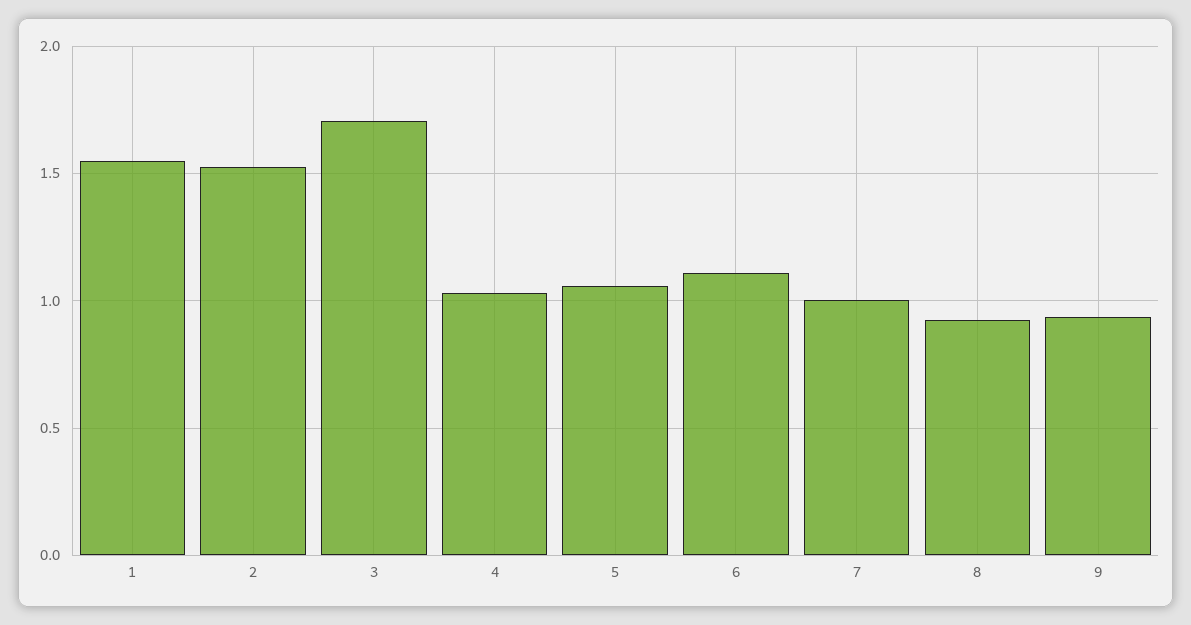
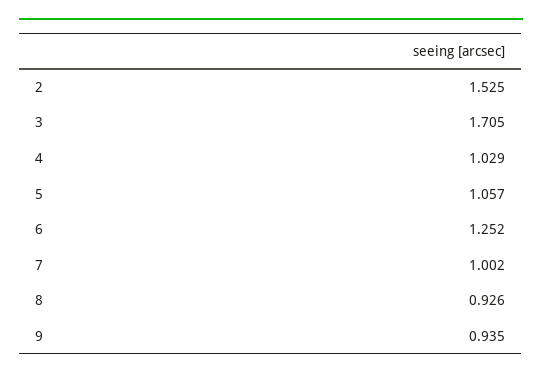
  {
-   "1": 1.55,
    "2": 1.525,
    "3": 1.705,
    "4": 1.029,
    "5": 1.057,
-   "6": 1.1,
+   "6": 1.252,
    "7": 1.002,
    "8": 0.926,
    "9": 0.935
  }

